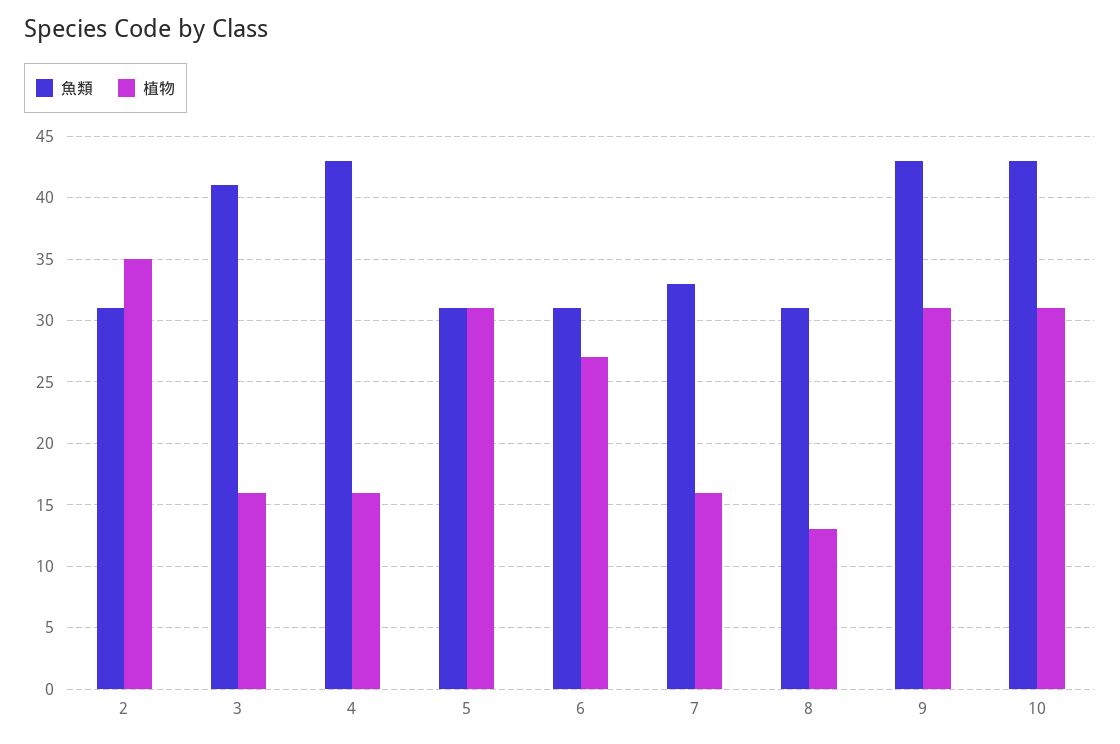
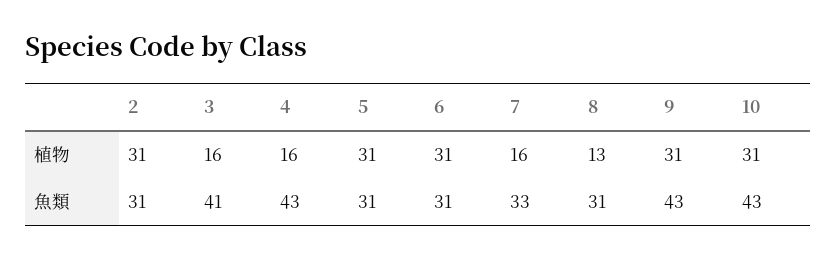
  {
    "魚類": {
      "2": 31,
      "3": 41,
      "4": 43,
      "5": 31,
      "6": 31,
      "7": 33,
      "8": 31,
      "9": 43,
      "10": 43
    },
    "植物": {
-     "2": 35,
+     "2": 31,
      "3": 16,
      "4": 16,
      "5": 31,
-     "6": 27,
+     "6": 31,
      "7": 16,
      "8": 13,
      "9": 31,
      "10": 31
    }
  }

